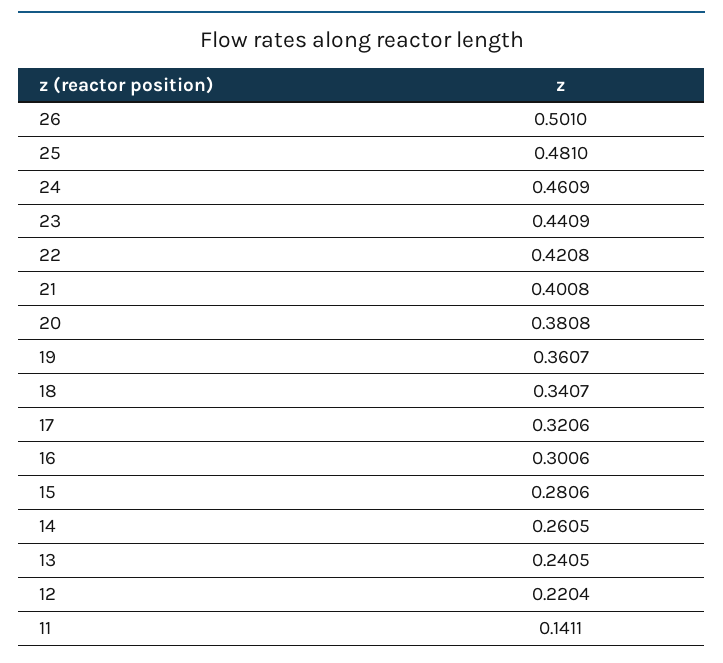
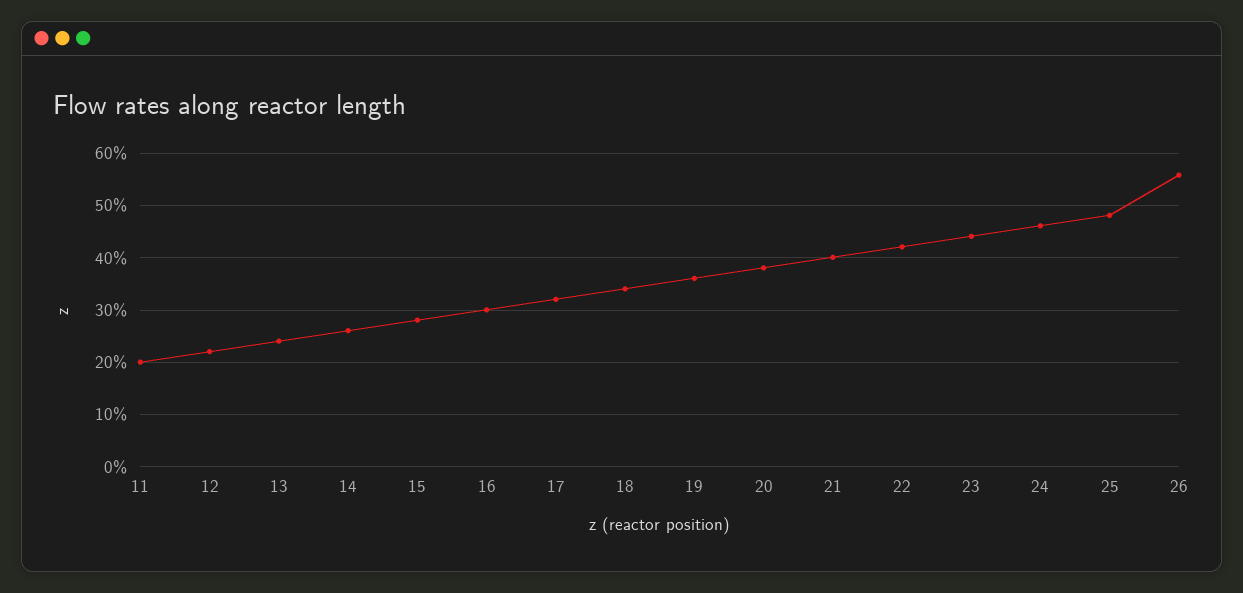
  {
-   "26": 0.501,
+   "26": 0.56,
    "25": 0.481,
    "24": 0.4609,
    "23": 0.4409,
    "22": 0.4208,
    "21": 0.4008,
    "20": 0.3808,
    "19": 0.3607,
    "18": 0.3407,
    "17": 0.3206,
    "16": 0.3006,
    "15": 0.2806,
    "14": 0.2605,
    "13": 0.2405,
    "12": 0.2204,
-   "11": 0.1411
+   "11": 0.2
  }

